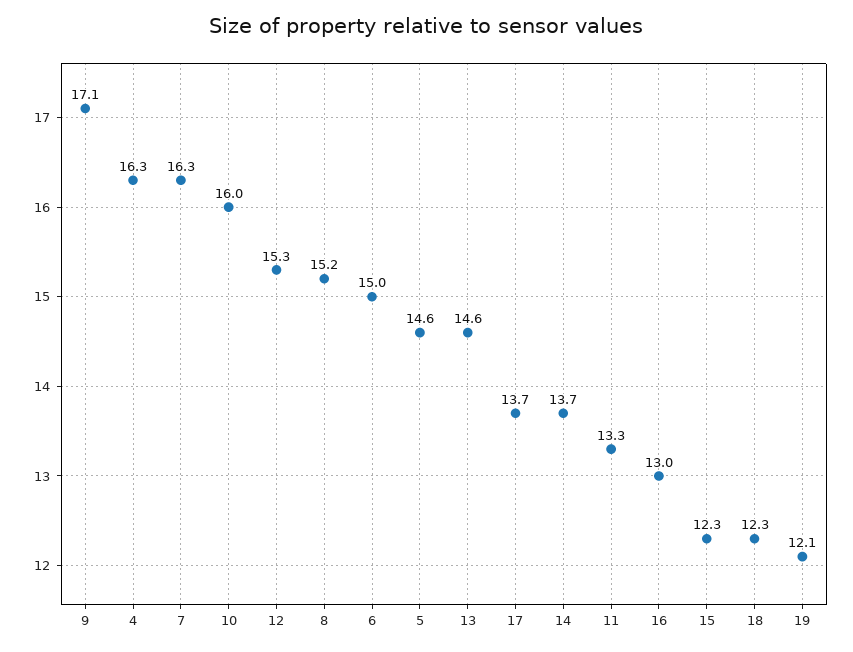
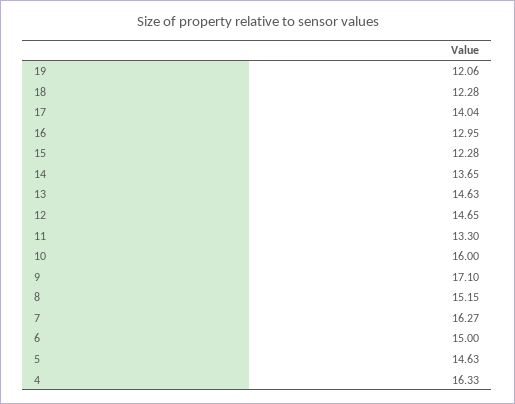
  {
    "9": 17.1,
    "4": 16.33,
    "7": 16.27,
    "10": 16,
-   "12": 15.3,
+   "12": 14.65,
    "8": 15.15,
    "6": 15,
    "5": 14.63,
    "13": 14.63,
-   "17": 13.7,
+   "17": 14.04,
    "14": 13.65,
    "11": 13.3,
    "16": 12.95,
    "15": 12.28,
    "18": 12.28,
    "19": 12.06
  }

